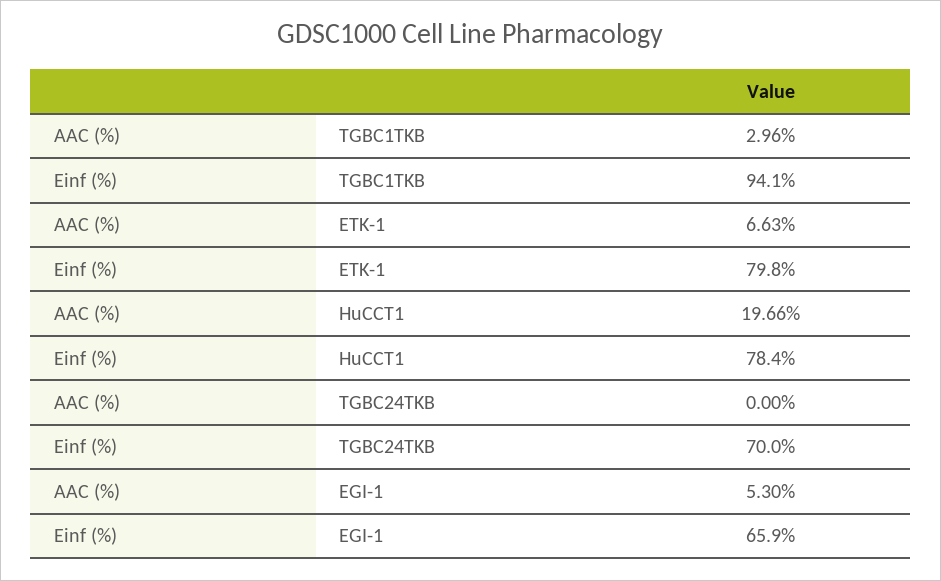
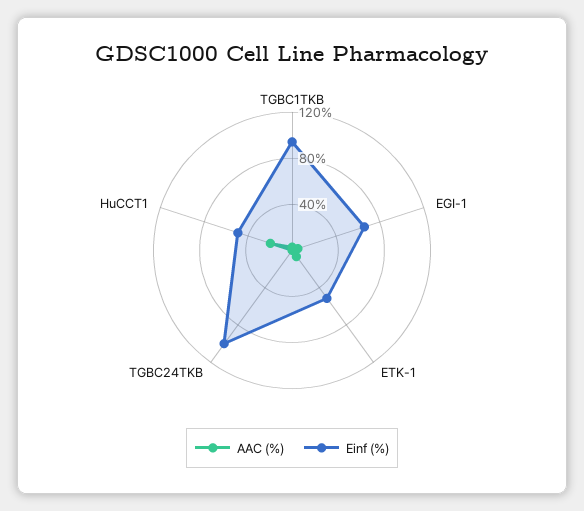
  {
    "AAC (%)": {
      "TGBC1TKB": 2.96,
      "ETK-1": 6.63,
      "HuCCT1": 19.66,
      "TGBC24TKB": 0,
      "EGI-1": 5.3
    },
    "Einf (%)": {
      "TGBC1TKB": 94.1,
-     "ETK-1": 79.8,
+     "ETK-1": 50,
-     "HuCCT1": 78.4,
+     "HuCCT1": 50,
-     "TGBC24TKB": 70,
+     "TGBC24TKB": 100,
      "EGI-1": 65.9
    }
  }

